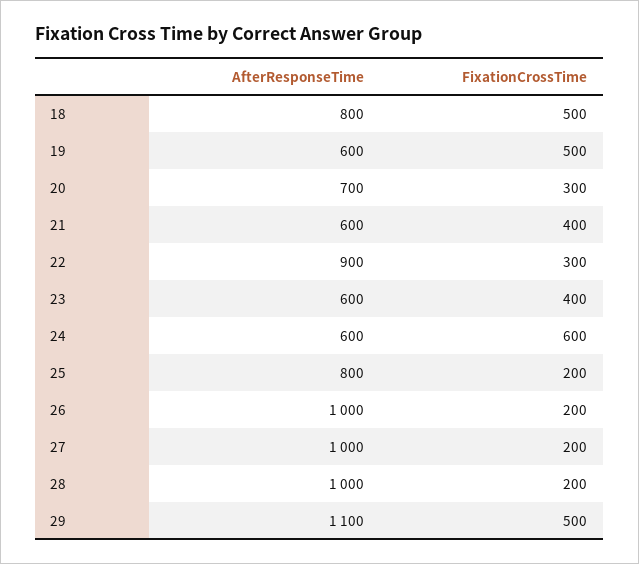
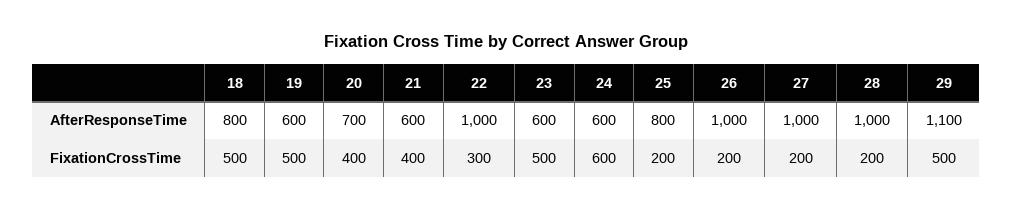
  {
    "AfterResponseTime": {
      "18": 800,
      "19": 600,
      "20": 700,
      "21": 600,
-     "22": 900,
+     "22": 1000,
      "23": 600,
      "24": 600,
      "25": 800,
      "26": 1000,
      "27": 1000,
      "28": 1000,
      "29": 1100
    },
    "FixationCrossTime": {
      "18": 500,
      "19": 500,
-     "20": 300,
+     "20": 400,
      "21": 400,
      "22": 300,
-     "23": 400,
+     "23": 500,
      "24": 600,
      "25": 200,
      "26": 200,
      "27": 200,
      "28": 200,
      "29": 500
    }
  }

